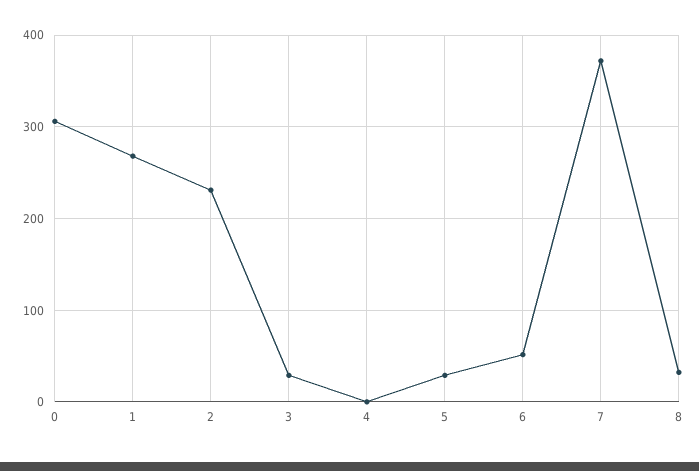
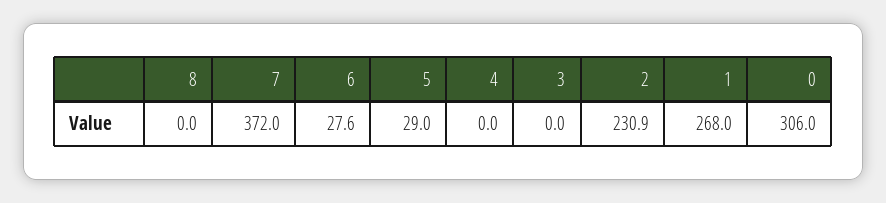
  {
    "0": 306,
    "1": 268,
    "2": 230.9,
-   "3": 30,
+   "3": 0,
    "4": 0,
    "5": 29,
-   "6": 50,
+   "6": 27.6,
    "7": 372,
-   "8": 30
+   "8": 0
  }

